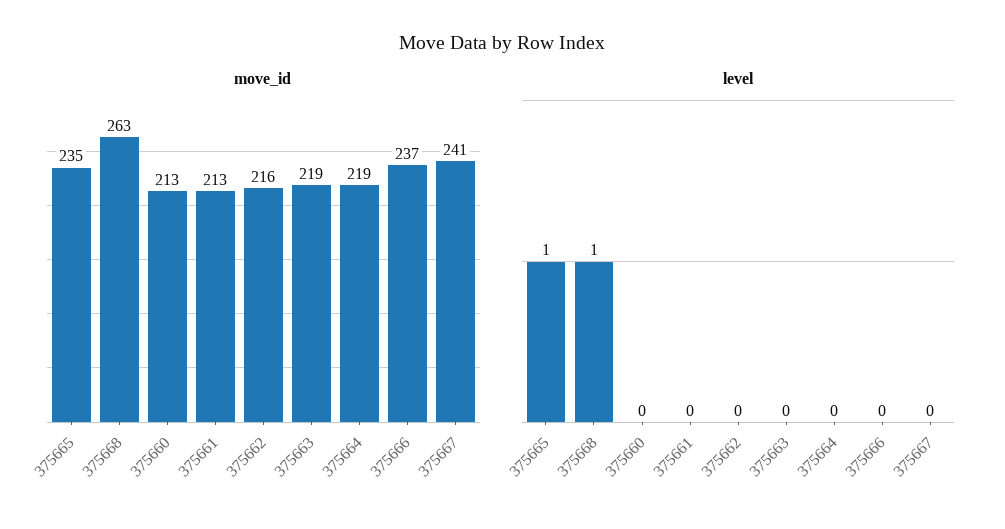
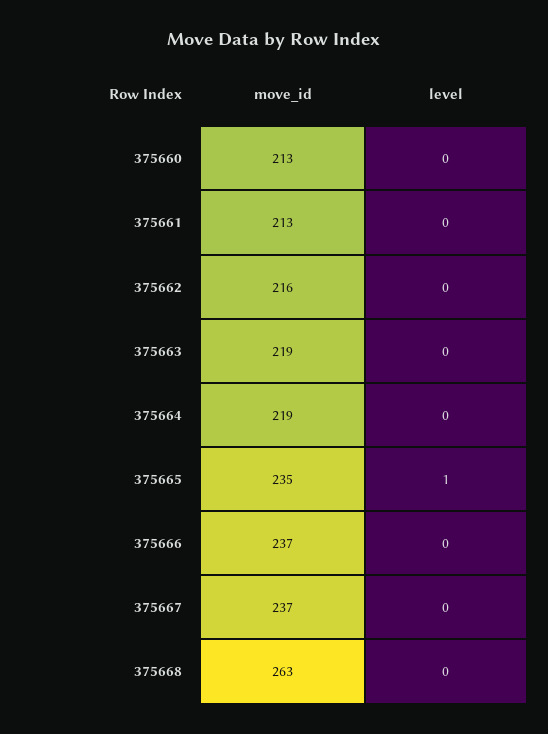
  {
    "move_id": {
      "375665": 235,
      "375668": 263,
      "375660": 213,
      "375661": 213,
      "375662": 216,
      "375663": 219,
      "375664": 219,
      "375666": 237,
-     "375667": 241
+     "375667": 237
    },
    "level": {
      "375665": 1,
-     "375668": 1,
+     "375668": 0,
      "375660": 0,
      "375661": 0,
      "375662": 0,
      "375663": 0,
      "375664": 0,
      "375666": 0,
      "375667": 0
    }
  }

